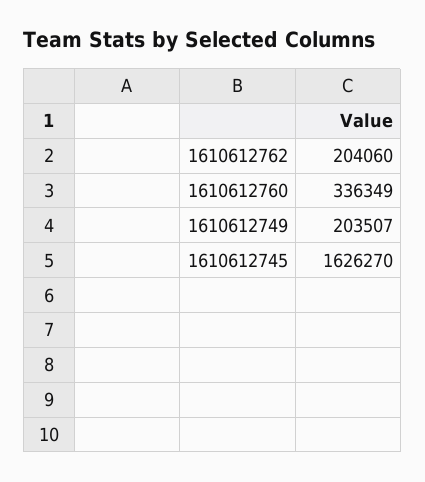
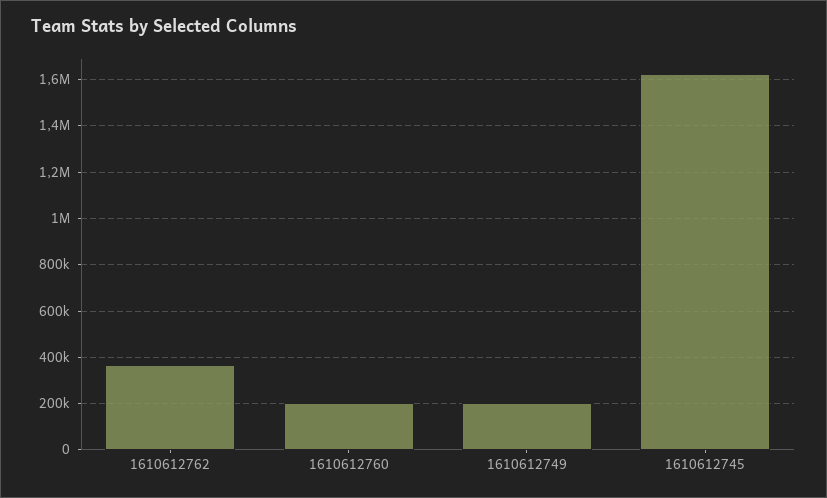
  {
-   "1610612762": 204060,
+   "1610612762": 350000,
-   "1610612760": 336349,
+   "1610612760": 200000,
    "1610612749": 203507,
    "1610612745": 1626270
  }

